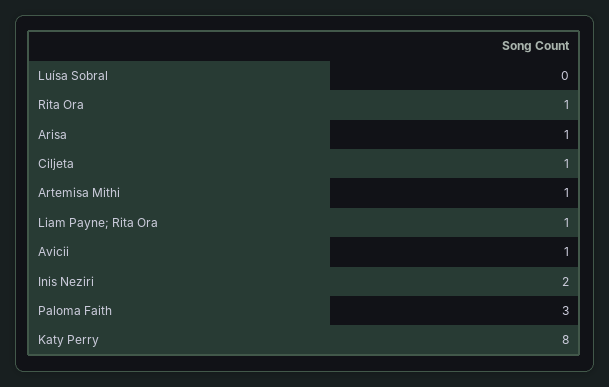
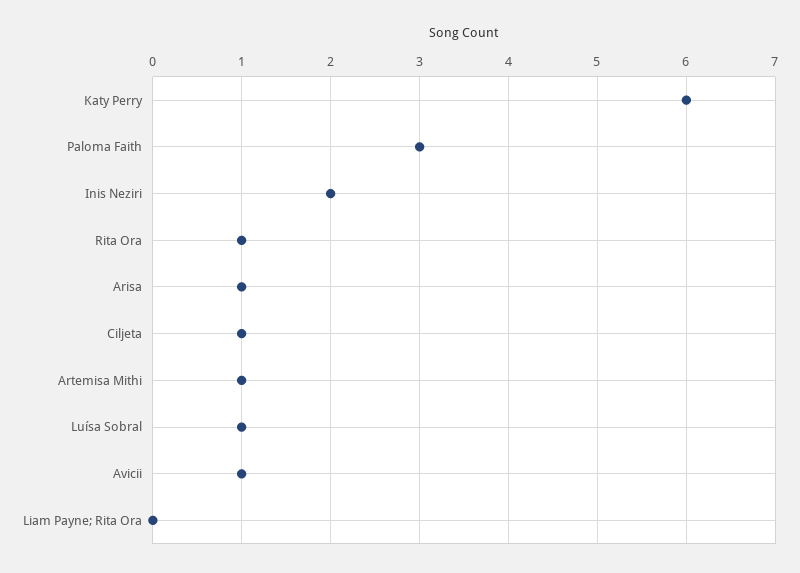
  {
-   "Luísa Sobral": 0,
+   "Luísa Sobral": 1,
    "Rita Ora": 1,
    "Arisa": 1,
    "Ciljeta": 1,
    "Artemisa Mithi": 1,
-   "Liam Payne; Rita Ora": 1,
+   "Liam Payne; Rita Ora": 0,
    "Avicii": 1,
    "Inis Neziri": 2,
    "Paloma Faith": 3,
-   "Katy Perry": 8
+   "Katy Perry": 6
  }

